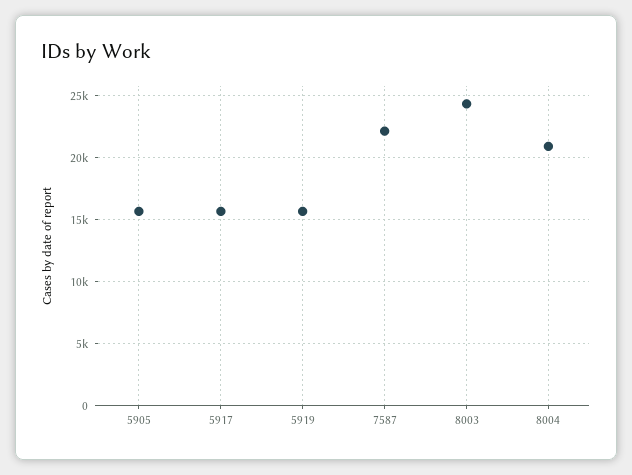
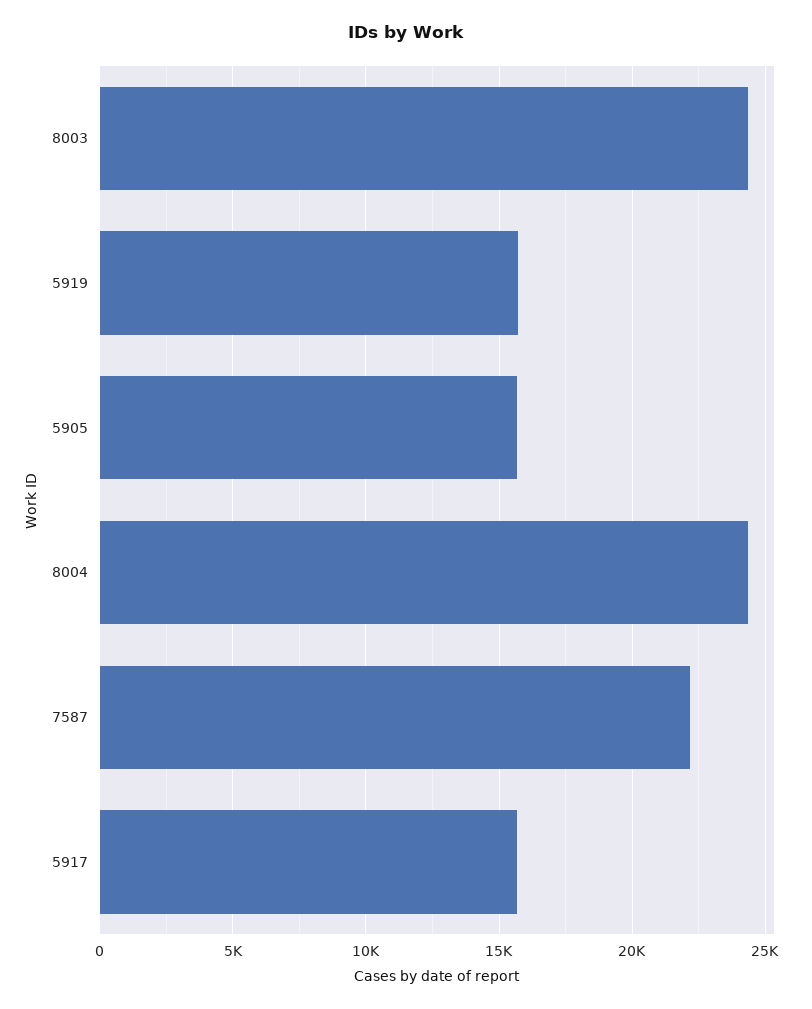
  {
    "5905": 15500,
    "5917": 15500,
    "5919": 15500,
    "7587": 22000,
    "8003": 24500,
-   "8004": 21000
+   "8004": 24500
  }

